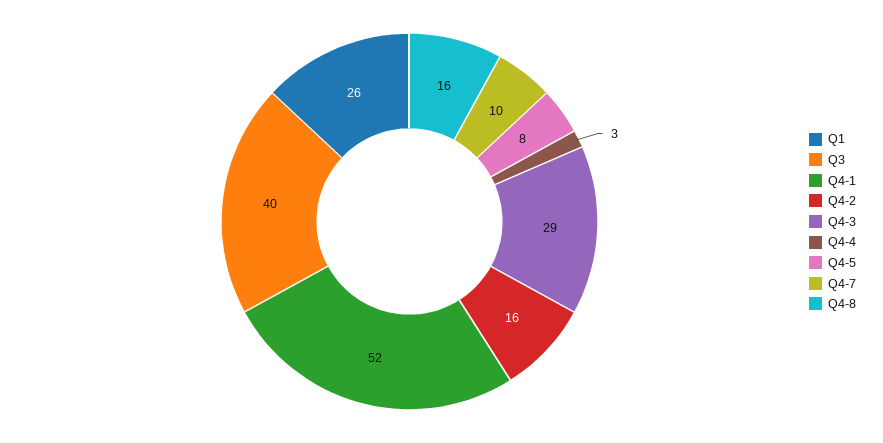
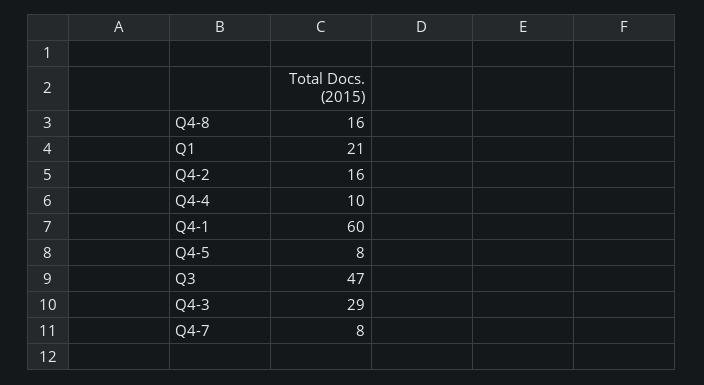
  {
-   "Q1": 26,
+   "Q1": 21,
-   "Q3": 40,
+   "Q3": 47,
-   "Q4-1": 52,
+   "Q4-1": 60,
    "Q4-2": 16,
    "Q4-3": 29,
-   "Q4-4": 3,
+   "Q4-4": 10,
    "Q4-5": 8,
-   "Q4-7": 10,
+   "Q4-7": 8,
    "Q4-8": 16
  }

